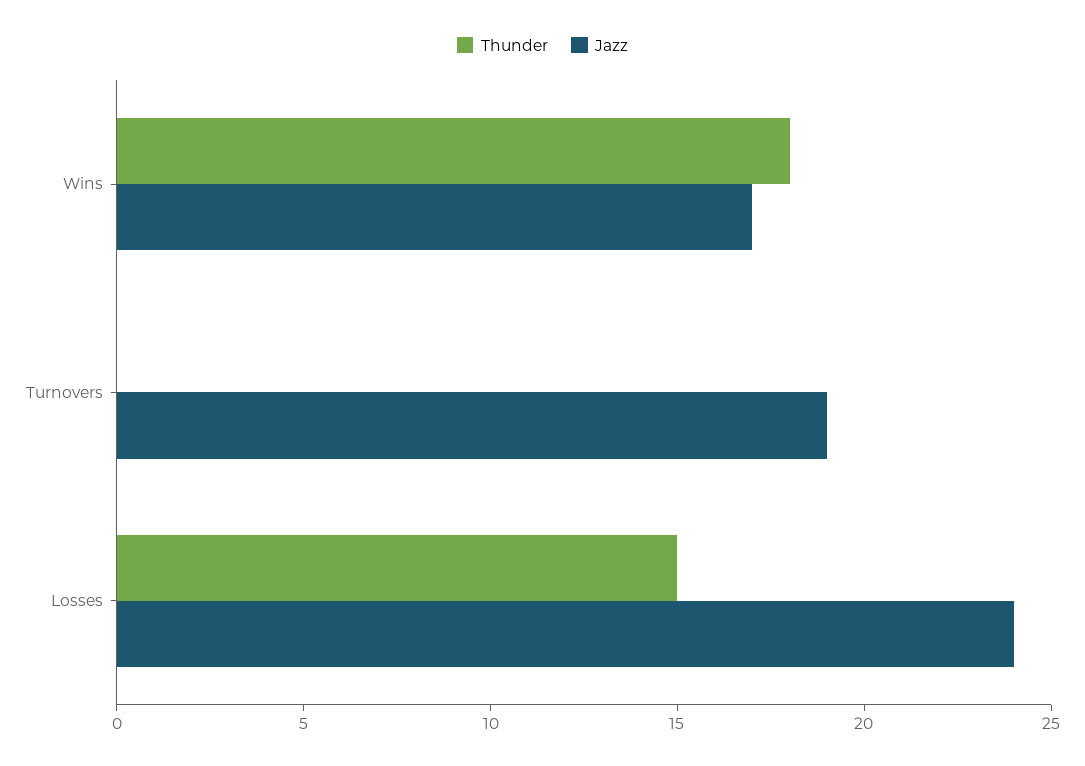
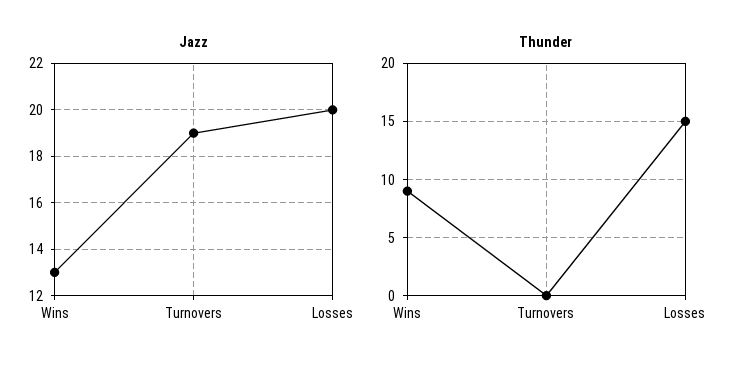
  {
    "Thunder": {
-     "Wins": 18,
+     "Wins": 9,
      "Turnovers": 0,
      "Losses": 15
    },
    "Jazz": {
-     "Wins": 17,
+     "Wins": 13,
      "Turnovers": 19,
-     "Losses": 24
+     "Losses": 20
    }
  }

